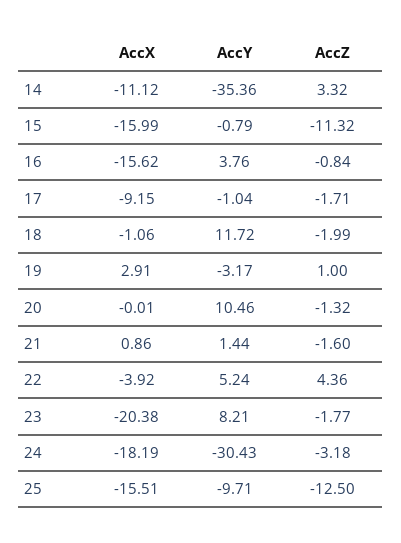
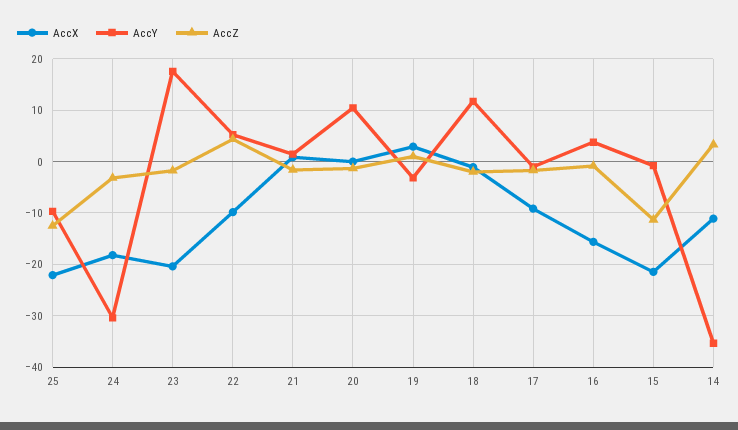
  {
    "AccX": {
      "14": -11.12,
-     "15": -15.99,
+     "15": -22,
      "16": -15.62,
      "17": -9.15,
      "18": -1.06,
      "19": 2.91,
      "20": -0.01,
      "21": 0.86,
-     "22": -3.92,
+     "22": -10,
      "23": -20.38,
      "24": -18.19,
-     "25": -15.51
+     "25": -22
    },
    "AccY": {
      "14": -35.36,
      "15": -0.79,
      "16": 3.76,
      "17": -1.04,
      "18": 11.72,
      "19": -3.17,
      "20": 10.46,
      "21": 1.44,
      "22": 5.24,
-     "23": 8.21,
+     "23": 18,
      "24": -30.43,
      "25": -9.71
    },
    "AccZ": {
      "14": 3.32,
      "15": -11.32,
      "16": -0.84,
      "17": -1.71,
      "18": -1.99,
      "19": 1,
      "20": -1.32,
      "21": -1.6,
      "22": 4.36,
      "23": -1.77,
      "24": -3.18,
      "25": -12.5
    }
  }

